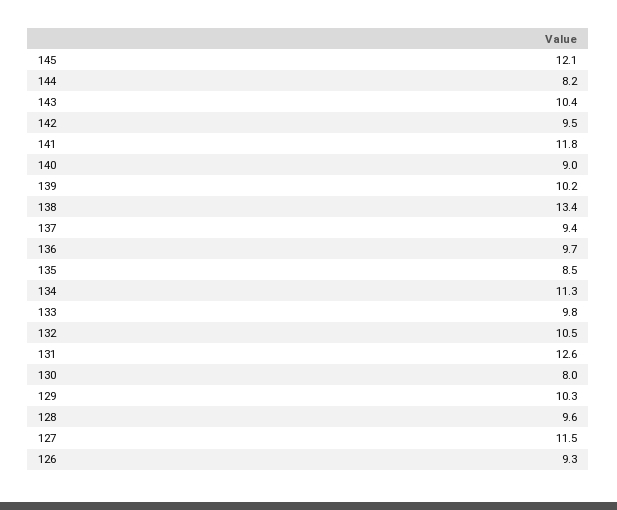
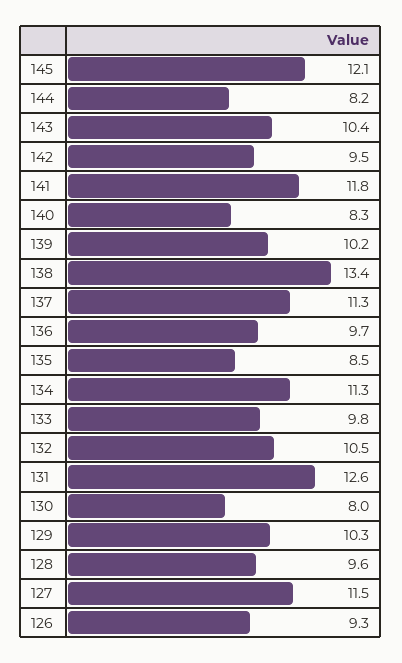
  {
    "145": 12.1,
    "144": 8.2,
    "143": 10.4,
    "142": 9.5,
    "141": 11.8,
-   "140": 9,
+   "140": 8.3,
    "139": 10.2,
    "138": 13.4,
-   "137": 9.4,
+   "137": 11.3,
    "136": 9.7,
    "135": 8.5,
    "134": 11.3,
    "133": 9.8,
    "132": 10.5,
    "131": 12.6,
    "130": 8,
    "129": 10.3,
    "128": 9.6,
    "127": 11.5,
    "126": 9.3
  }

